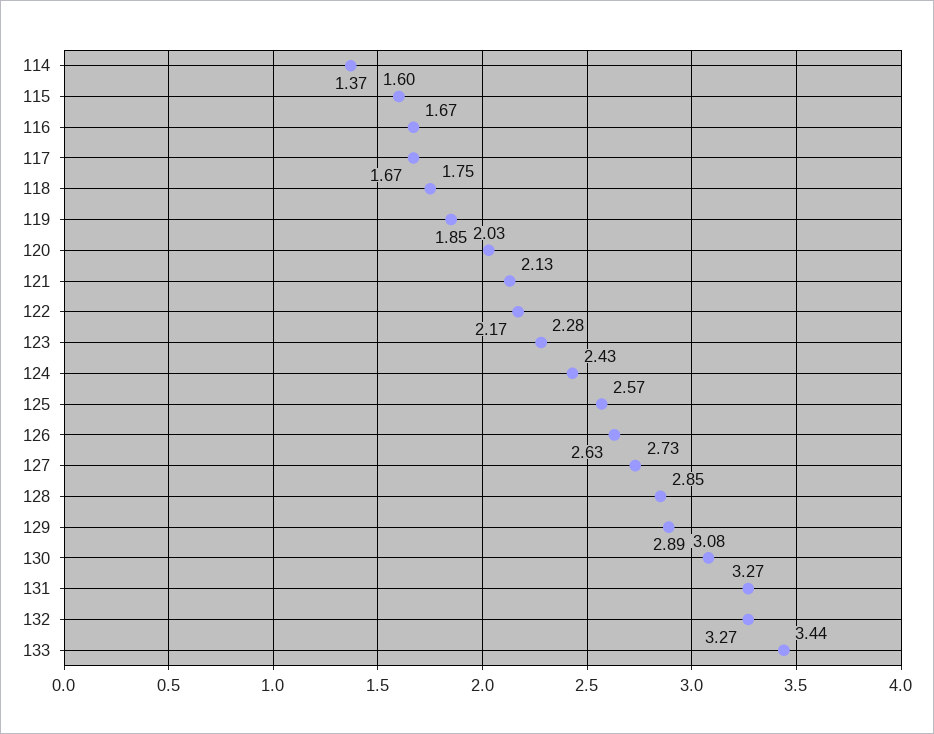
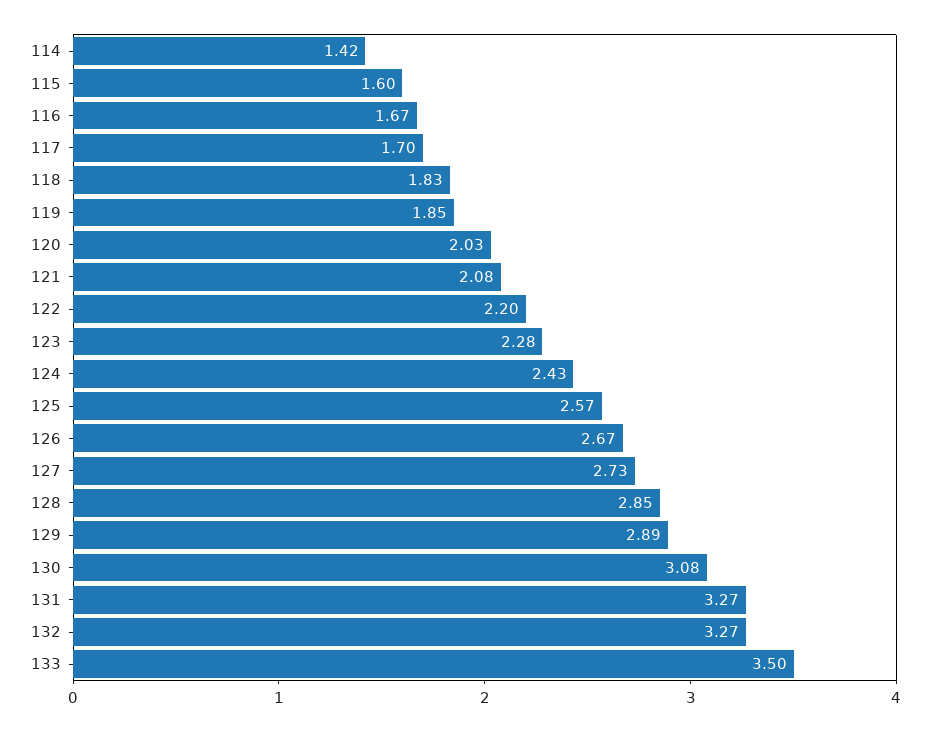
  {
-   "114": 1.37,
+   "114": 1.42,
    "115": 1.6,
    "116": 1.67,
-   "117": 1.67,
+   "117": 1.7,
-   "118": 1.75,
+   "118": 1.83,
    "119": 1.85,
    "120": 2.03,
-   "121": 2.13,
+   "121": 2.08,
-   "122": 2.17,
+   "122": 2.2,
    "123": 2.28,
    "124": 2.43,
    "125": 2.57,
-   "126": 2.63,
+   "126": 2.67,
    "127": 2.73,
    "128": 2.85,
    "129": 2.89,
    "130": 3.08,
    "131": 3.27,
    "132": 3.27,
-   "133": 3.44
+   "133": 3.5
  }

